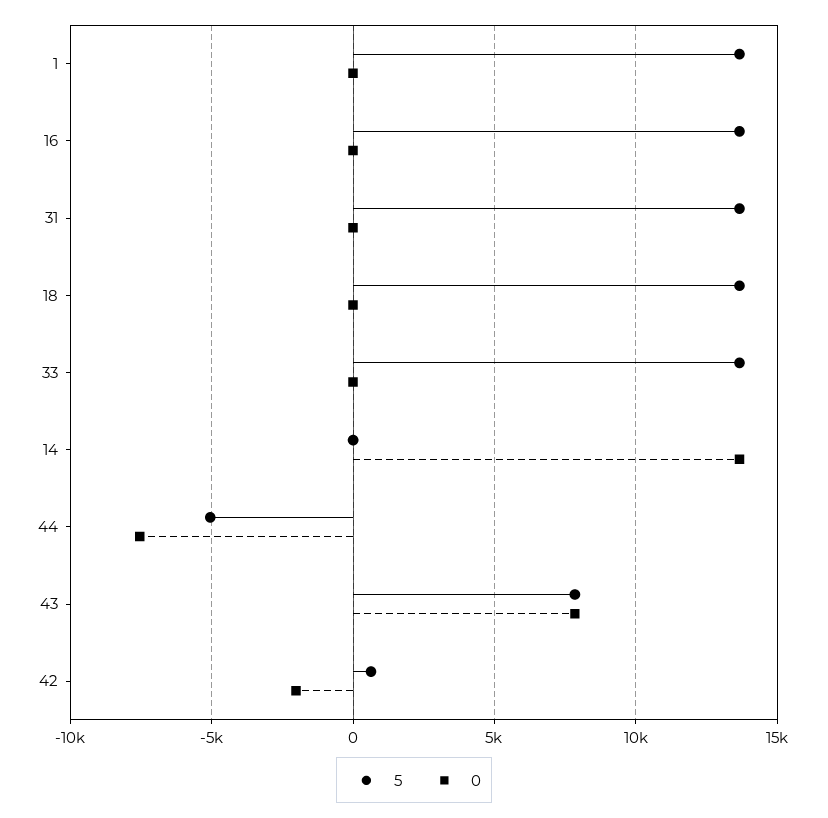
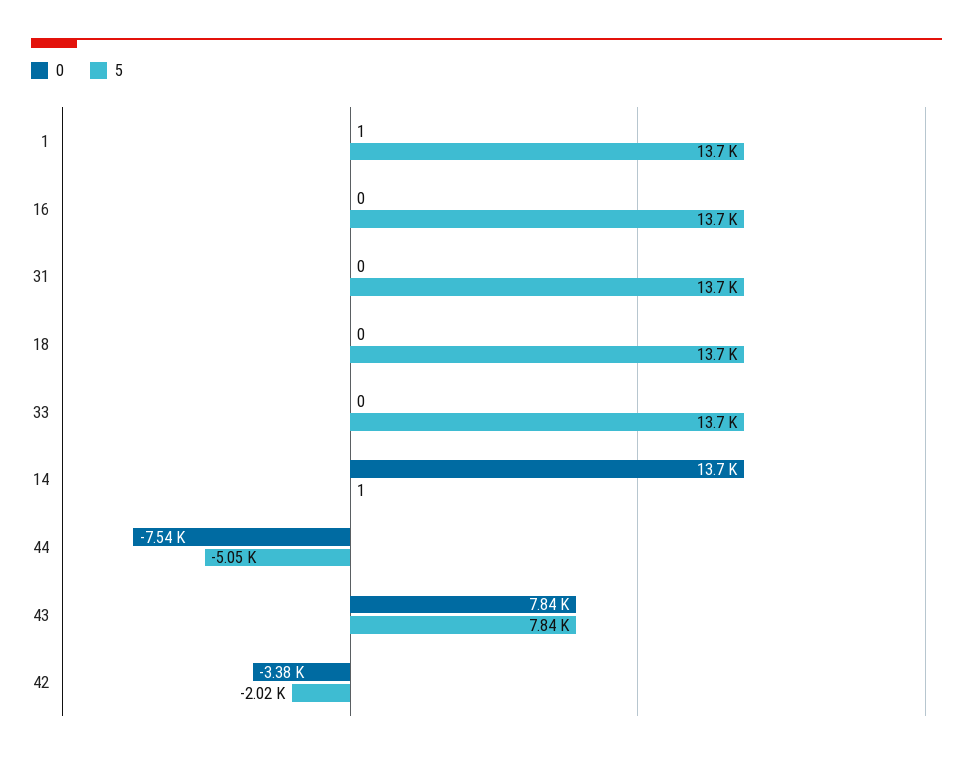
  {
    "5": {
      "1": 13700,
      "16": 13700,
      "31": 13700,
      "18": 13700,
      "33": 13700,
      "14": 1,
      "44": -5050,
      "43": 7840,
-     "42": 500
+     "42": -2020
    },
    "0": {
      "1": 1,
      "16": 0,
      "31": 0,
      "18": 0,
      "33": 0,
      "14": 13700,
      "44": -7540,
      "43": 7840,
-     "42": -2000
+     "42": -3380
    }
  }

